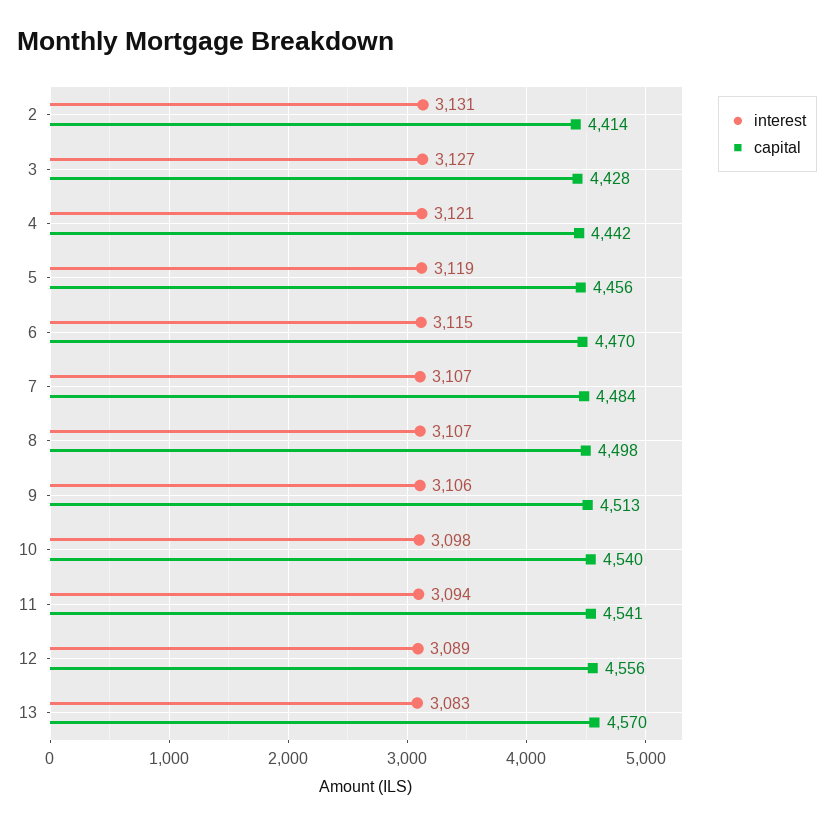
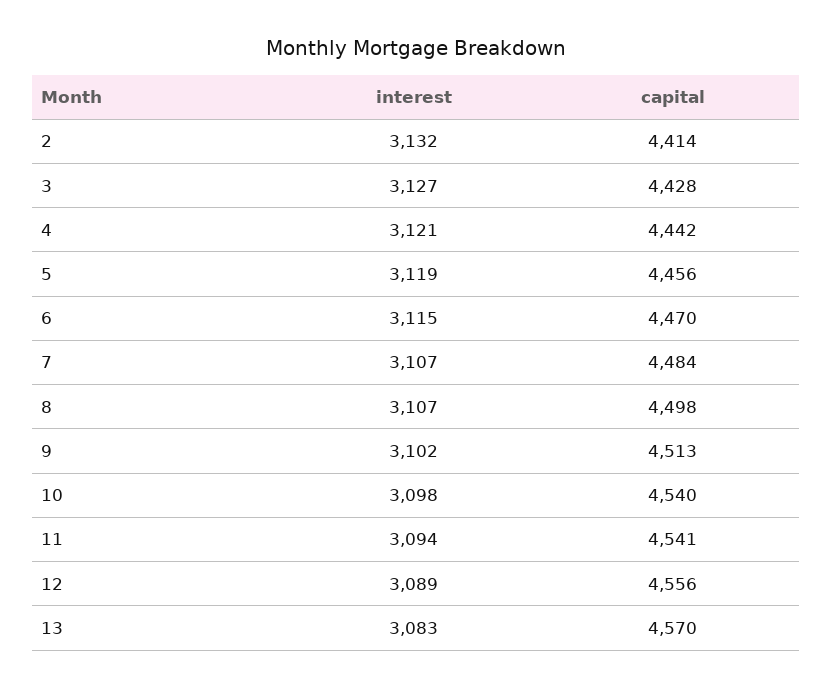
  {
    "interest": {
-     "2": 3131,
+     "2": 3132,
      "3": 3127,
      "4": 3121,
      "5": 3119,
      "6": 3115,
      "7": 3107,
      "8": 3107,
-     "9": 3106,
+     "9": 3102,
      "10": 3098,
      "11": 3094,
      "12": 3089,
      "13": 3083
    },
    "capital": {
      "2": 4414,
      "3": 4428,
      "4": 4442,
      "5": 4456,
      "6": 4470,
      "7": 4484,
      "8": 4498,
      "9": 4513,
      "10": 4540,
      "11": 4541,
      "12": 4556,
      "13": 4570
    }
  }

